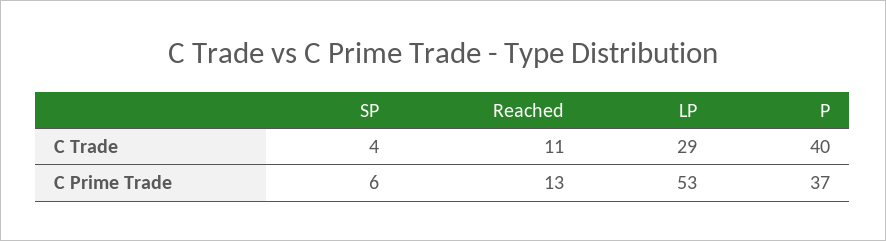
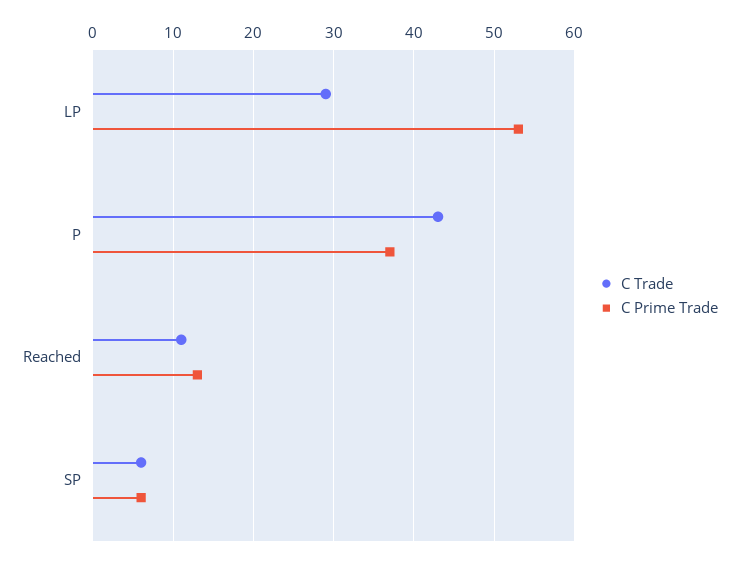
  {
    "C Trade": {
-     "SP": 4,
+     "SP": 6,
      "Reached": 11,
      "LP": 29,
-     "P": 40
+     "P": 43
    },
    "C Prime Trade": {
      "SP": 6,
      "Reached": 13,
      "LP": 53,
      "P": 37
    }
  }

